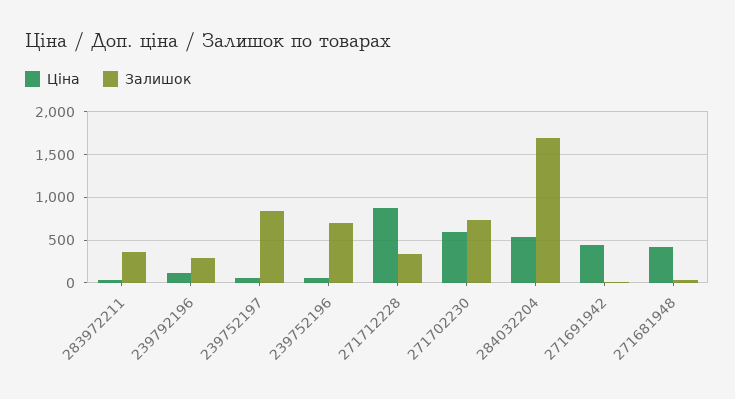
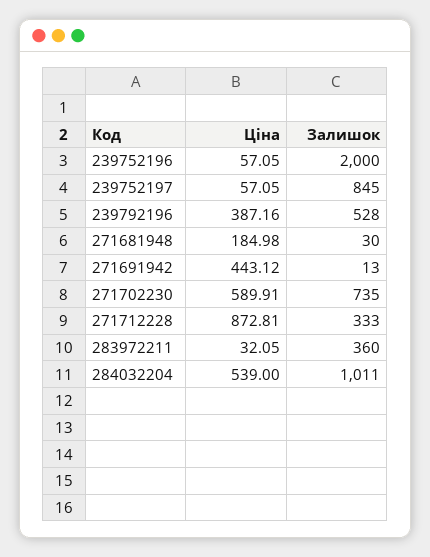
  {
    "Ціна": {
      "283972211": 32.05,
-     "239792196": 100,
+     "239792196": 387.16,
      "239752197": 57.05,
      "239752196": 57.05,
      "271712228": 872.81,
      "271702230": 589.91,
      "284032204": 539,
      "271691942": 443.12,
-     "271681948": 400
+     "271681948": 184.98
    },
    "Залишок": {
      "283972211": 360,
-     "239792196": 300,
+     "239792196": 528,
      "239752197": 845,
-     "239752196": 700,
+     "239752196": 2000,
      "271712228": 333,
      "271702230": 735,
-     "284032204": 1700,
+     "284032204": 1011,
      "271691942": 13,
      "271681948": 30
    }
  }

